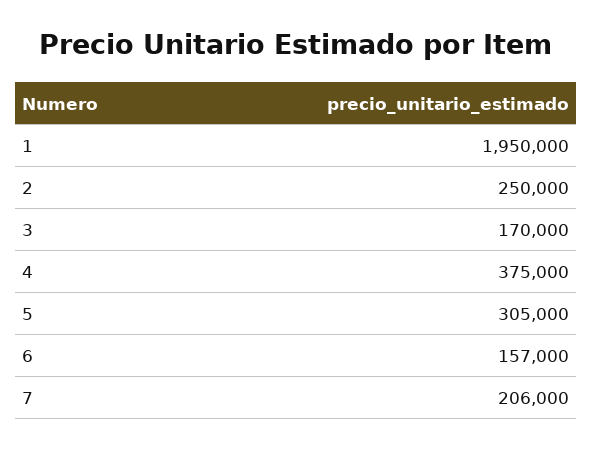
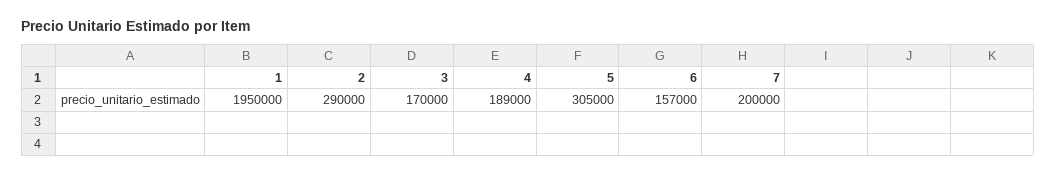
  {
    "1": 1950000,
-   "2": 250000,
+   "2": 290000,
    "3": 170000,
-   "4": 375000,
+   "4": 189000,
    "5": 305000,
    "6": 157000,
-   "7": 206000
+   "7": 200000
  }

